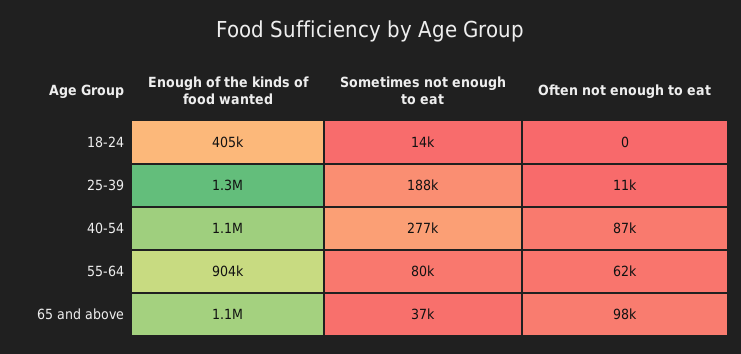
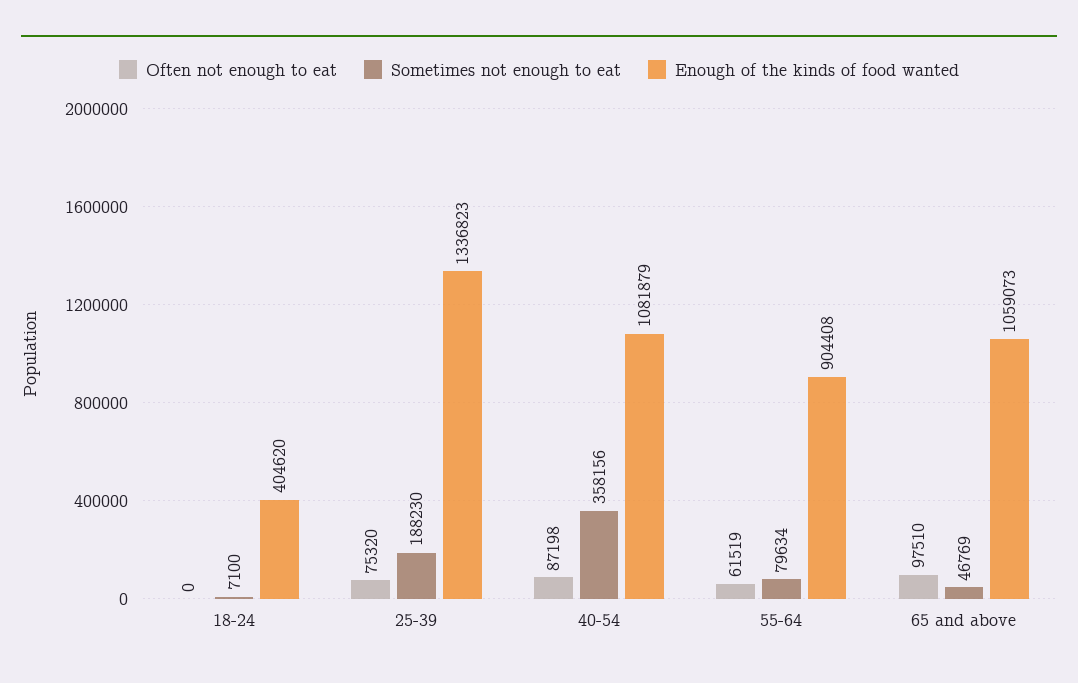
  {
    "Enough of the kinds of food wanted": {
      "18-24": 404620,
      "25-39": 1336823,
      "40-54": 1081879,
      "55-64": 904408,
      "65 and above": 1059073
    },
    "Sometimes not enough to eat": {
-     "18-24": 14000,
+     "18-24": 7100,
      "25-39": 188230,
-     "40-54": 277000,
+     "40-54": 358156,
      "55-64": 79634,
-     "65 and above": 37000
+     "65 and above": 46769
    },
    "Often not enough to eat": {
      "18-24": 0,
-     "25-39": 11000,
+     "25-39": 75320,
      "40-54": 87198,
      "55-64": 61519,
      "65 and above": 97510
    }
  }

